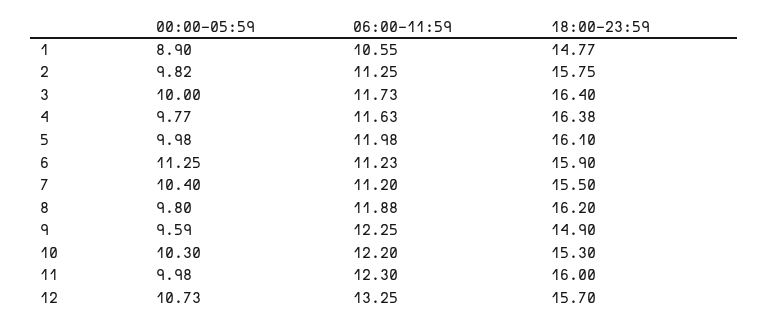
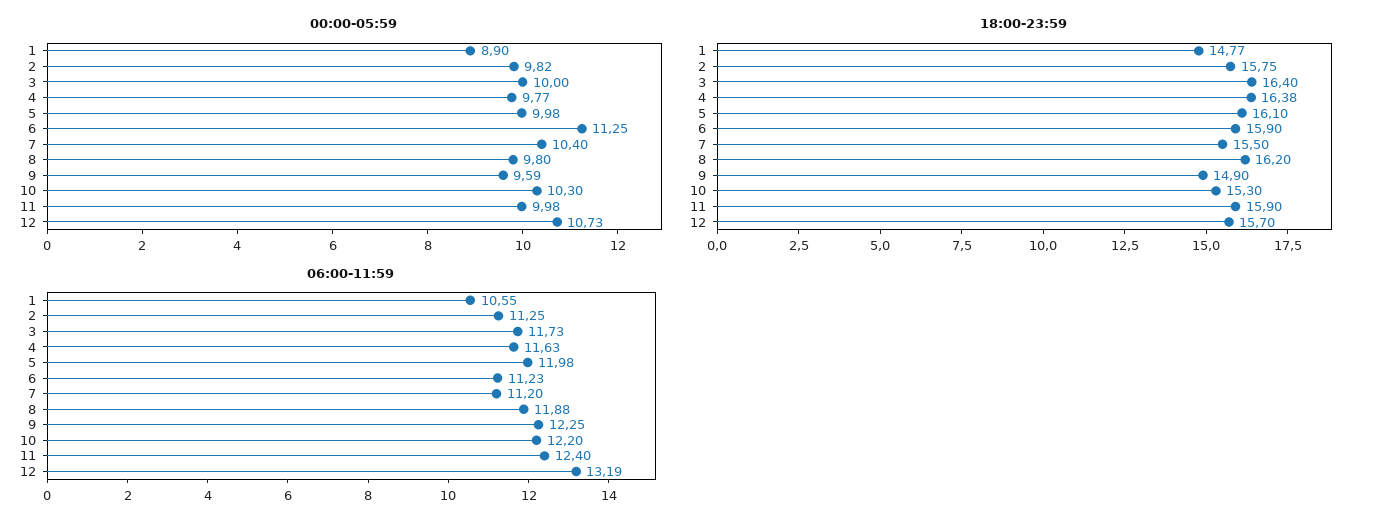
  {
    "00:00-05:59": {
      "1": 8.9,
      "2": 9.82,
      "3": 10,
      "4": 9.77,
      "5": 9.98,
      "6": 11.25,
      "7": 10.4,
      "8": 9.8,
      "9": 9.59,
      "10": 10.3,
      "11": 9.98,
      "12": 10.73
    },
    "06:00-11:59": {
      "1": 10.55,
      "2": 11.25,
      "3": 11.73,
      "4": 11.63,
      "5": 11.98,
      "6": 11.23,
      "7": 11.2,
      "8": 11.88,
      "9": 12.25,
      "10": 12.2,
-     "11": 12.3,
+     "11": 12.4,
-     "12": 13.25
+     "12": 13.19
    },
    "18:00-23:59": {
      "1": 14.77,
      "2": 15.75,
      "3": 16.4,
      "4": 16.38,
      "5": 16.1,
      "6": 15.9,
      "7": 15.5,
      "8": 16.2,
      "9": 14.9,
      "10": 15.3,
-     "11": 16,
+     "11": 15.9,
      "12": 15.7
    }
  }

